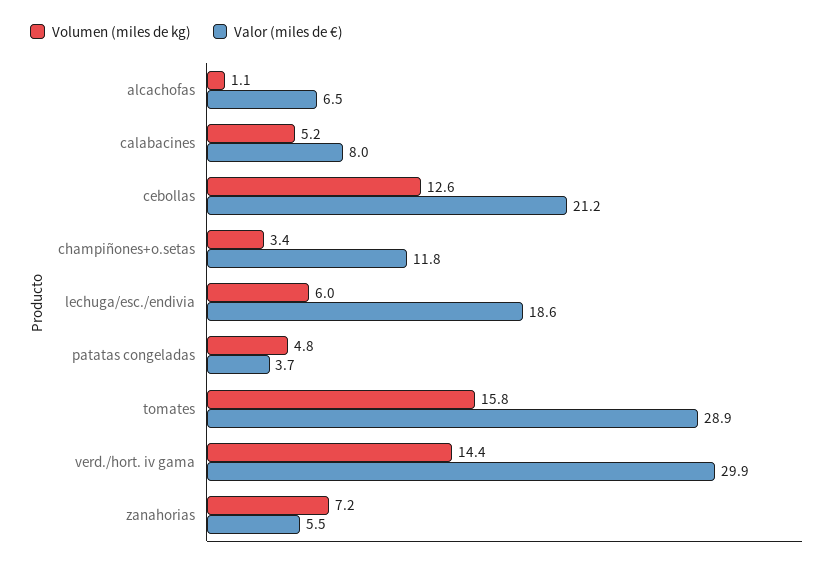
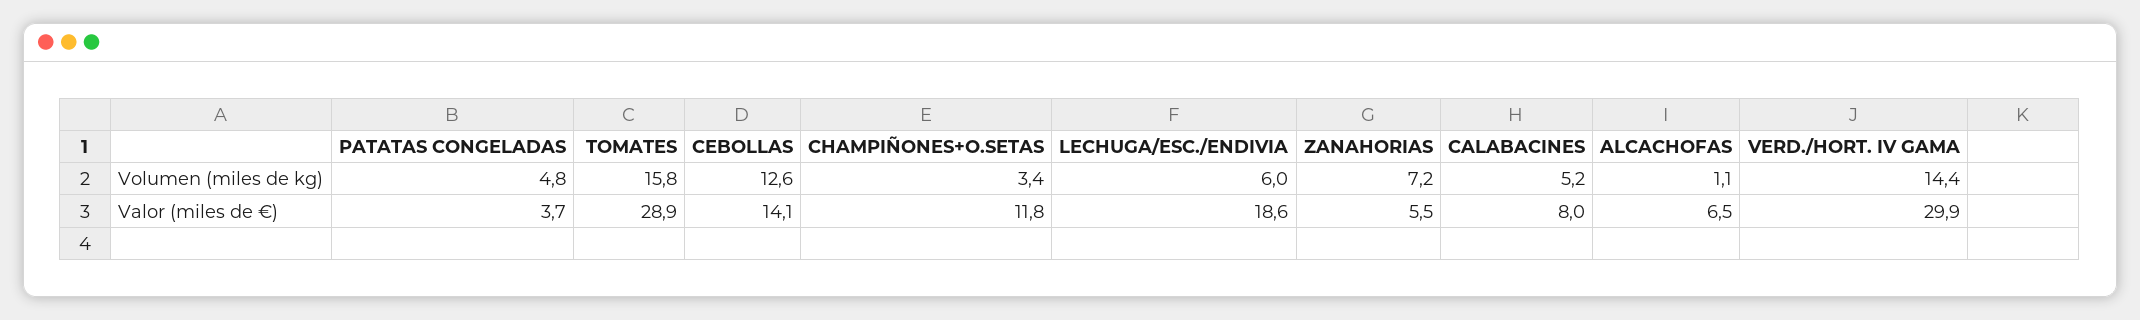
  {
    "Volumen (miles de kg)": {
      "alcachofas": 1.1,
      "calabacines": 5.2,
      "cebollas": 12.6,
      "champiñones+o.setas": 3.4,
      "lechuga/esc./endivia": 6,
      "patatas congeladas": 4.8,
      "tomates": 15.8,
      "verd./hort. iv gama": 14.4,
      "zanahorias": 7.2
    },
    "Valor (miles de €)": {
      "alcachofas": 6.5,
      "calabacines": 8,
-     "cebollas": 21.2,
+     "cebollas": 14.1,
      "champiñones+o.setas": 11.8,
      "lechuga/esc./endivia": 18.6,
      "patatas congeladas": 3.7,
      "tomates": 28.9,
      "verd./hort. iv gama": 29.9,
      "zanahorias": 5.5
    }
  }

